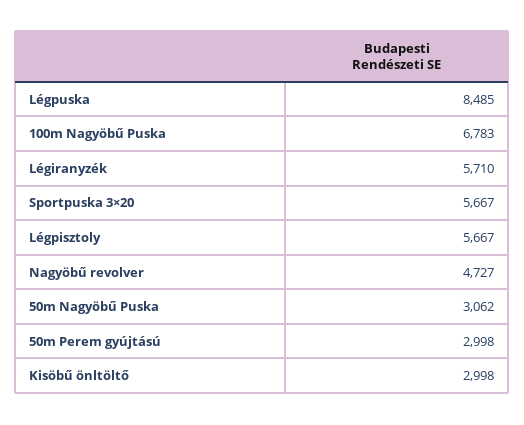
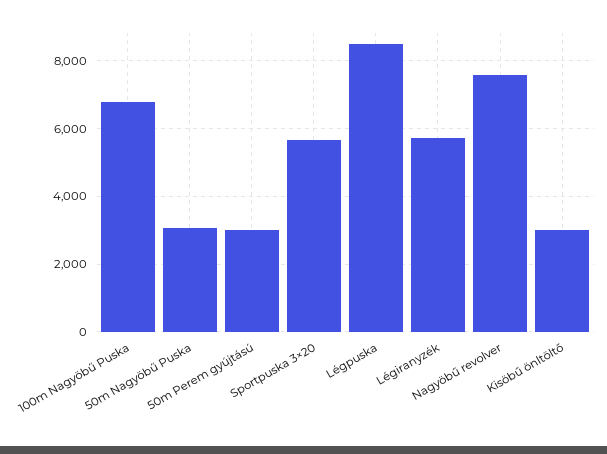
  {
    "Légpuska": 8485,
    "100m Nagyöbű Puska": 6783,
    "Légiranyzék": 5710,
    "Sportpuska 3×20": 5667,
-   "Légpisztoly": 5667,
-   "Nagyöbű revolver": 4727,
+   "Nagyöbű revolver": 7600,
    "50m Nagyöbű Puska": 3062,
    "50m Perem gyújtású": 2998,
    "Kisöbű önltöltő": 2998
  }

